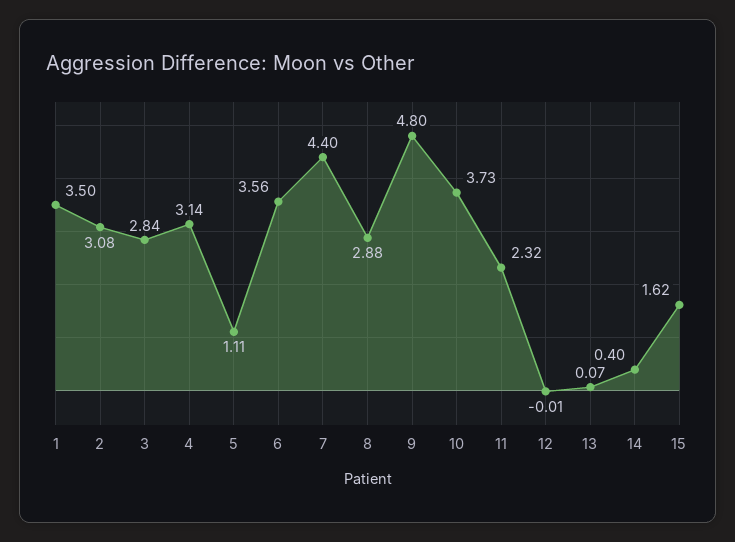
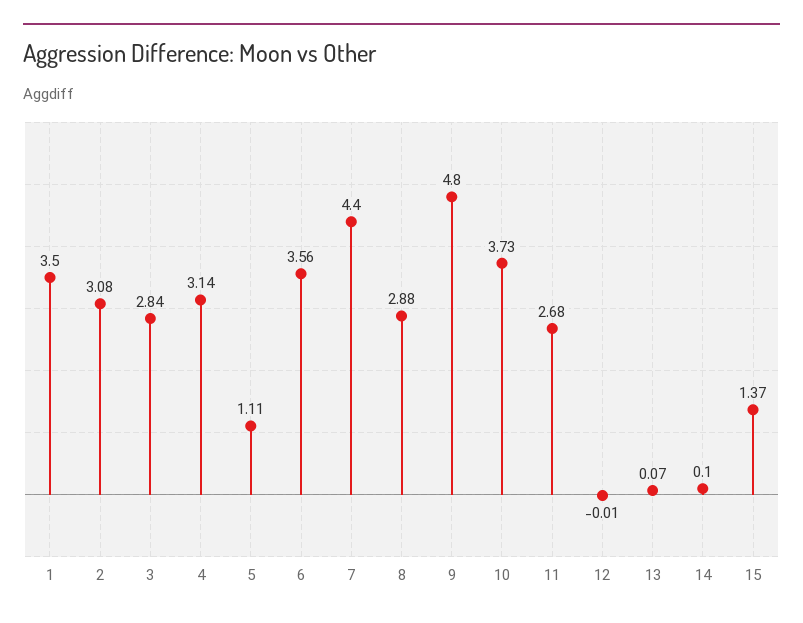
  {
    "1": 3.5,
    "2": 3.08,
    "3": 2.84,
    "4": 3.14,
    "5": 1.11,
    "6": 3.56,
    "7": 4.4,
    "8": 2.88,
    "9": 4.8,
    "10": 3.73,
-   "11": 2.32,
+   "11": 2.68,
    "12": -0.01,
    "13": 0.07,
-   "14": 0.4,
+   "14": 0.1,
-   "15": 1.62
+   "15": 1.37
  }

